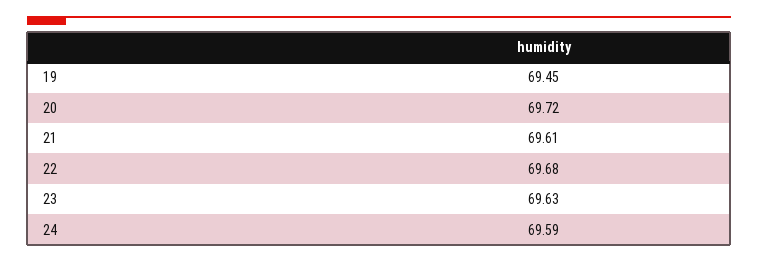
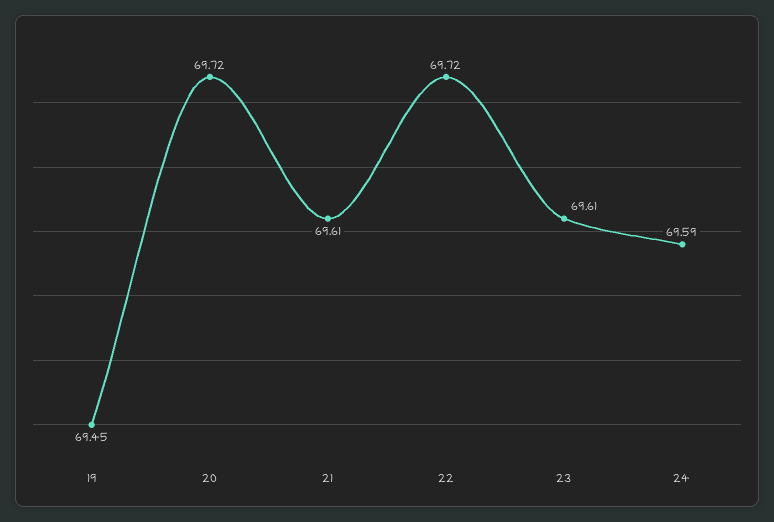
  {
    "19": 69.45,
    "20": 69.72,
    "21": 69.61,
-   "22": 69.68,
+   "22": 69.72,
-   "23": 69.63,
+   "23": 69.61,
    "24": 69.59
  }

